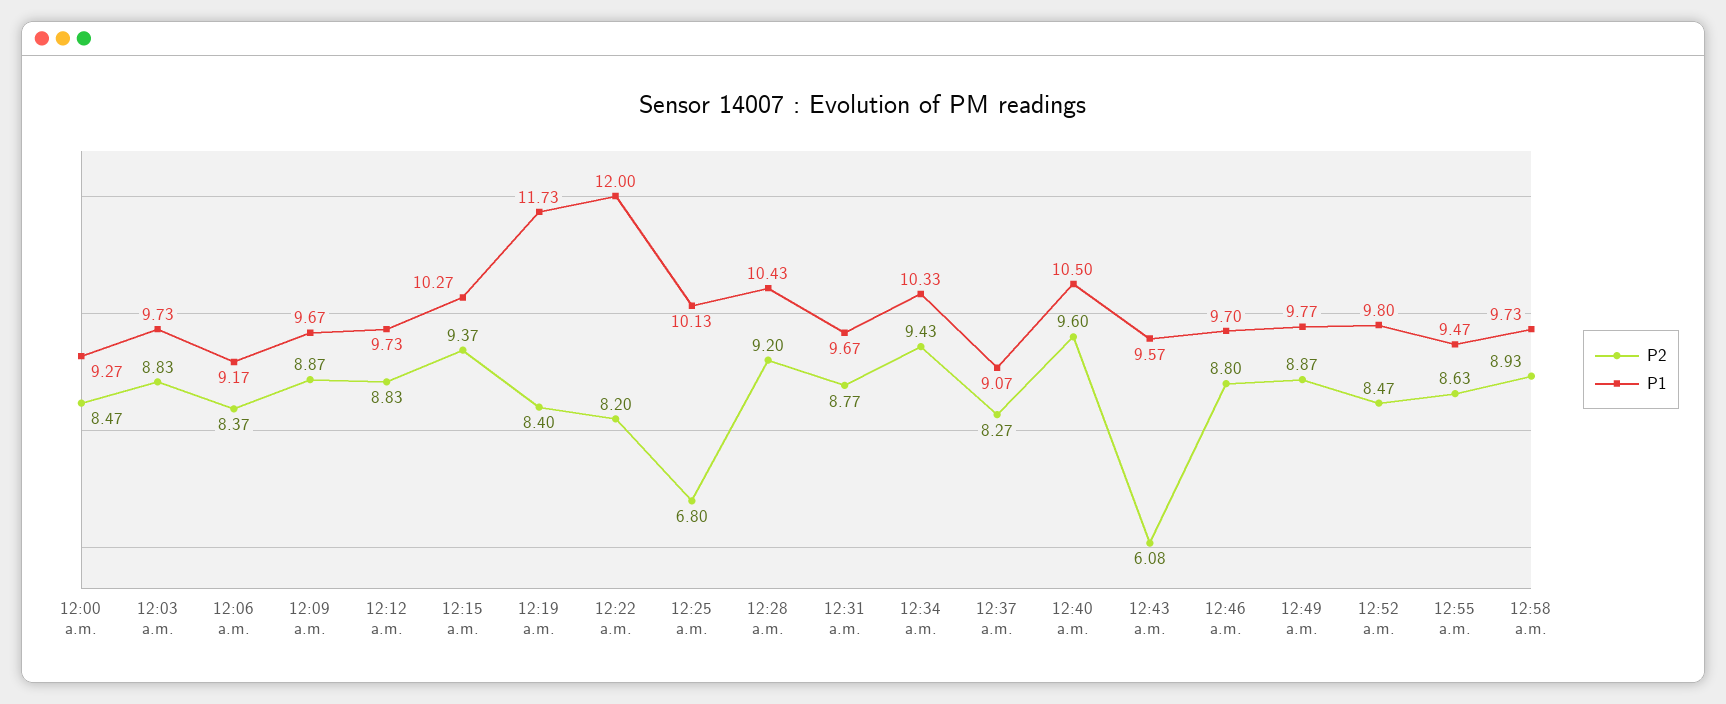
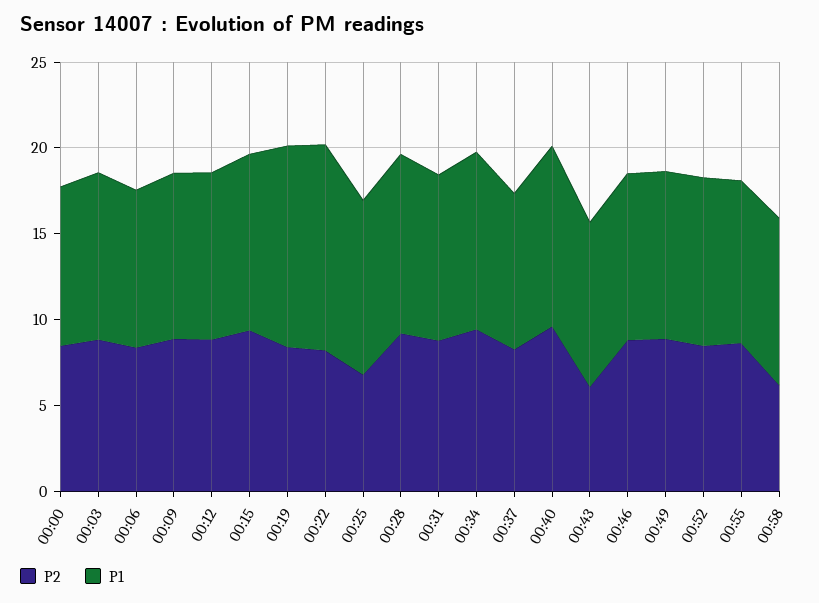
  {
    "P2": {
      "12:00 a.m.": 8.47,
      "12:03 a.m.": 8.83,
      "12:06 a.m.": 8.37,
      "12:09 a.m.": 8.87,
      "12:12 a.m.": 8.83,
      "12:15 a.m.": 9.37,
      "12:19 a.m.": 8.4,
      "12:22 a.m.": 8.2,
      "12:25 a.m.": 6.8,
      "12:28 a.m.": 9.2,
      "12:31 a.m.": 8.77,
      "12:34 a.m.": 9.43,
      "12:37 a.m.": 8.27,
      "12:40 a.m.": 9.6,
      "12:43 a.m.": 6.08,
      "12:46 a.m.": 8.8,
      "12:49 a.m.": 8.87,
      "12:52 a.m.": 8.47,
      "12:55 a.m.": 8.63,
-     "12:58 a.m.": 8.93
+     "12:58 a.m.": 6
    },
    "P1": {
      "12:00 a.m.": 9.27,
      "12:03 a.m.": 9.73,
      "12:06 a.m.": 9.17,
      "12:09 a.m.": 9.67,
      "12:12 a.m.": 9.73,
      "12:15 a.m.": 10.27,
      "12:19 a.m.": 11.73,
      "12:22 a.m.": 12,
      "12:25 a.m.": 10.13,
      "12:28 a.m.": 10.43,
      "12:31 a.m.": 9.67,
      "12:34 a.m.": 10.33,
      "12:37 a.m.": 9.07,
      "12:40 a.m.": 10.5,
      "12:43 a.m.": 9.57,
      "12:46 a.m.": 9.7,
      "12:49 a.m.": 9.77,
      "12:52 a.m.": 9.8,
      "12:55 a.m.": 9.47,
      "12:58 a.m.": 9.73
    }
  }

